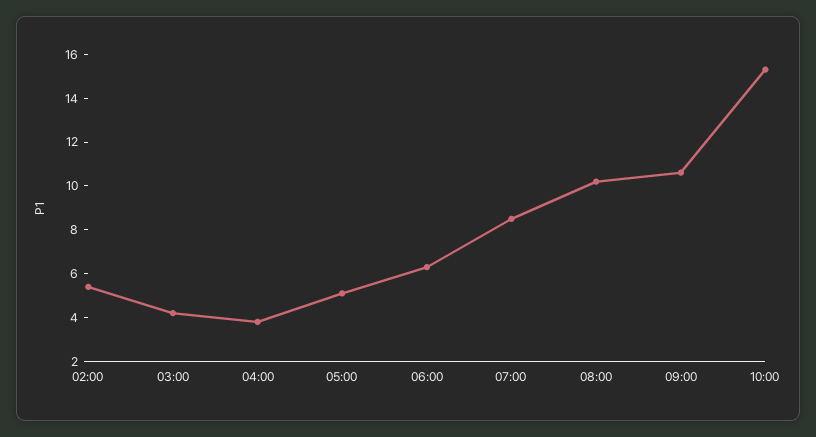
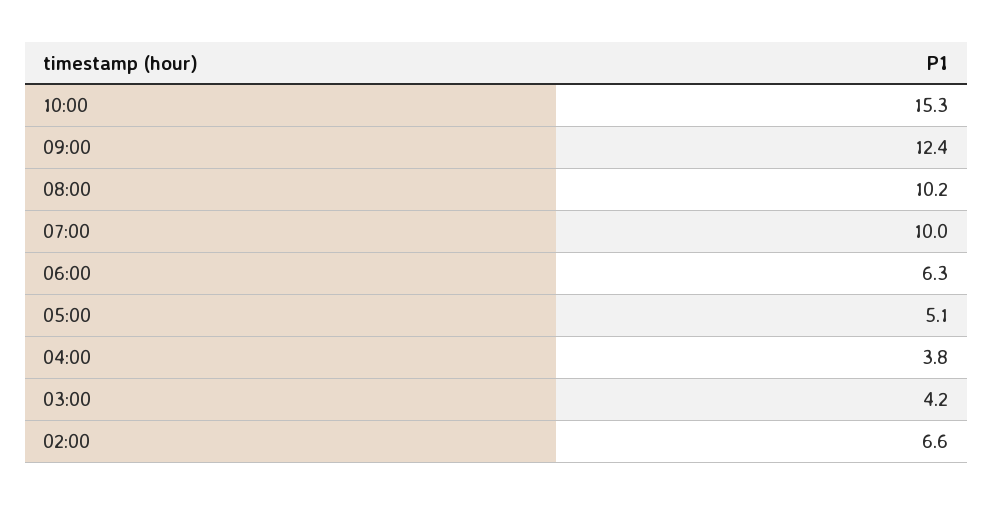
  {
-   "02:00": 5.5,
+   "02:00": 6.6,
    "03:00": 4.2,
    "04:00": 3.8,
    "05:00": 5.1,
    "06:00": 6.3,
-   "07:00": 8.5,
+   "07:00": 10,
    "08:00": 10.2,
-   "09:00": 10.5,
+   "09:00": 12.4,
    "10:00": 15.3
  }

